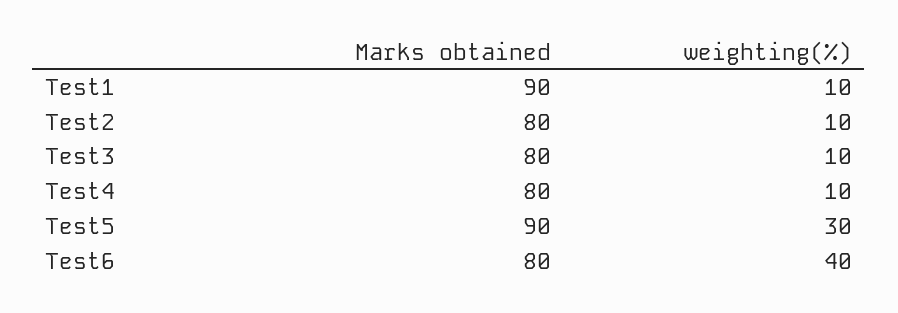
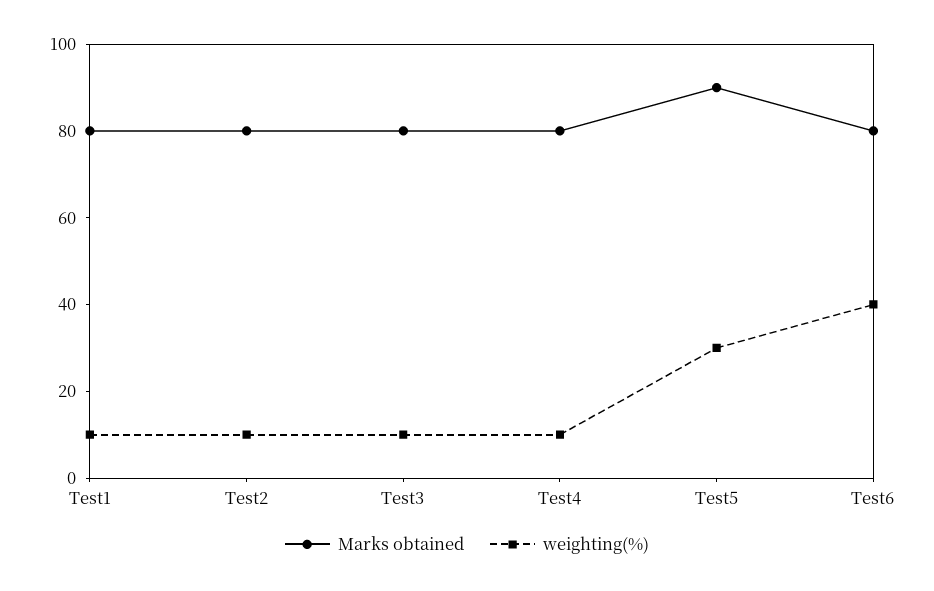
  {
    "Marks obtained": {
-     "Test1": 90,
+     "Test1": 80,
      "Test2": 80,
      "Test3": 80,
      "Test4": 80,
      "Test5": 90,
      "Test6": 80
    },
    "weighting(%)": {
      "Test1": 10,
      "Test2": 10,
      "Test3": 10,
      "Test4": 10,
      "Test5": 30,
      "Test6": 40
    }
  }

